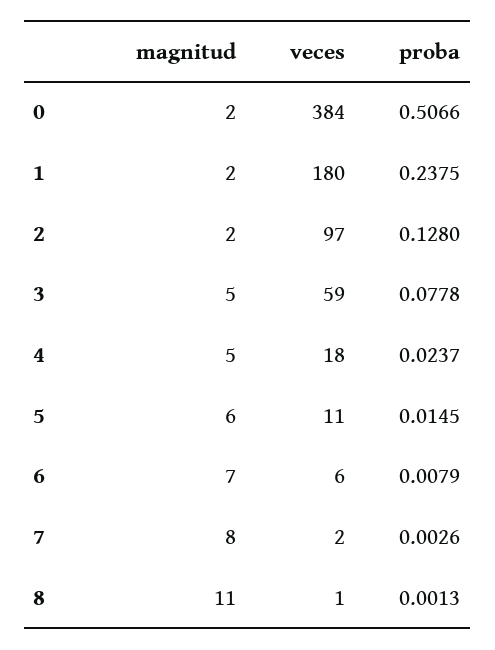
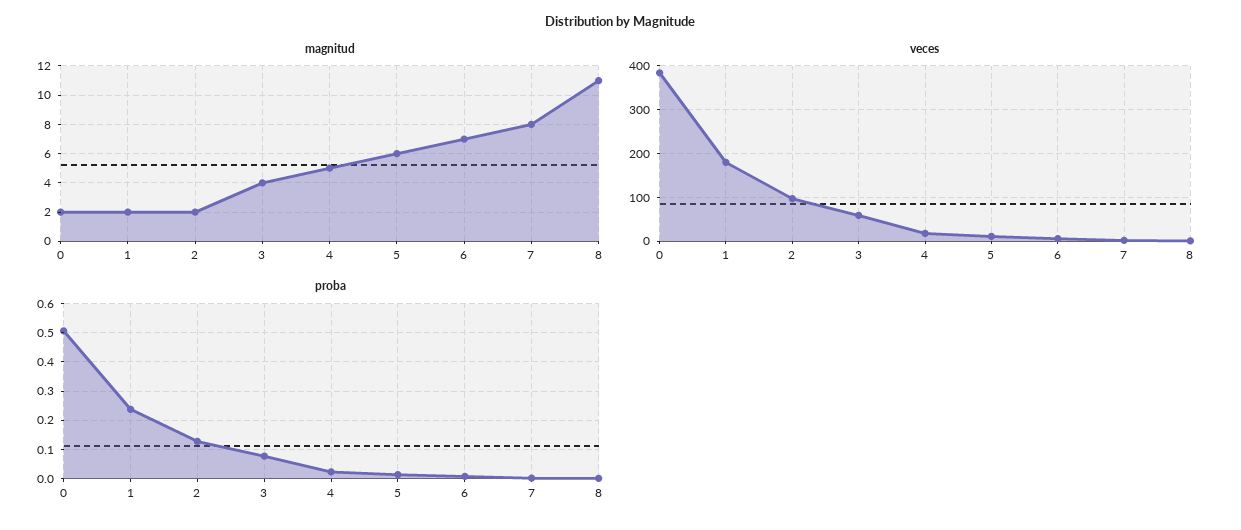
  {
    "magnitud": {
      "0": 2,
      "1": 2,
      "2": 2,
-     "3": 5,
+     "3": 4,
      "4": 5,
      "5": 6,
      "6": 7,
      "7": 8,
      "8": 11
    },
    "veces": {
      "0": 384,
      "1": 180,
      "2": 97,
      "3": 59,
      "4": 18,
      "5": 11,
      "6": 6,
      "7": 2,
      "8": 1
    },
    "proba": {
      "0": 0.5066,
      "1": 0.2375,
      "2": 0.128,
      "3": 0.0778,
      "4": 0.0237,
      "5": 0.0145,
      "6": 0.0079,
      "7": 0.0026,
      "8": 0.0013
    }
  }

